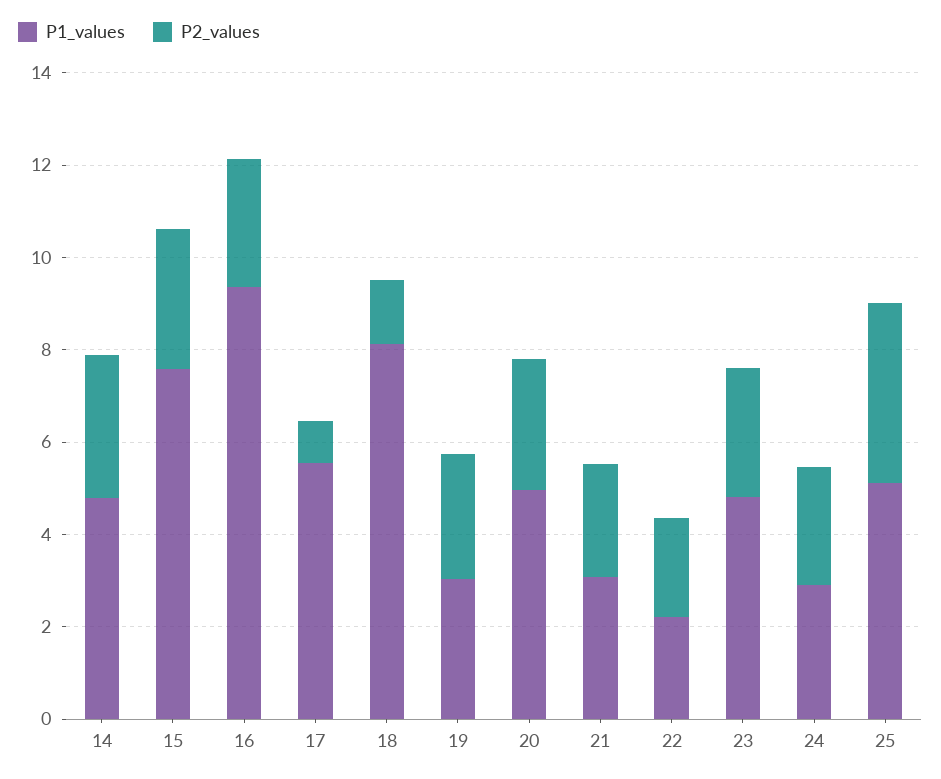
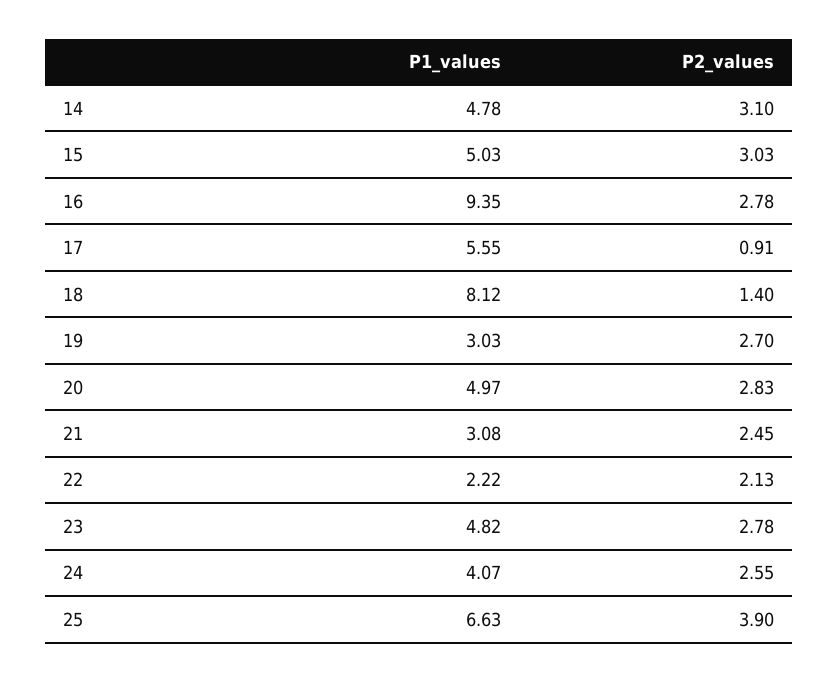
  {
    "P1_values": {
      "14": 4.78,
-     "15": 7.5,
+     "15": 5.03,
      "16": 9.35,
      "17": 5.55,
      "18": 8.12,
      "19": 3.03,
      "20": 4.97,
      "21": 3.08,
      "22": 2.22,
      "23": 4.82,
-     "24": 3,
+     "24": 4.07,
-     "25": 5
+     "25": 6.63
    },
    "P2_values": {
      "14": 3.1,
      "15": 3.03,
      "16": 2.78,
      "17": 0.91,
      "18": 1.4,
      "19": 2.7,
      "20": 2.83,
      "21": 2.45,
      "22": 2.13,
      "23": 2.78,
      "24": 2.55,
      "25": 3.9
    }
  }

